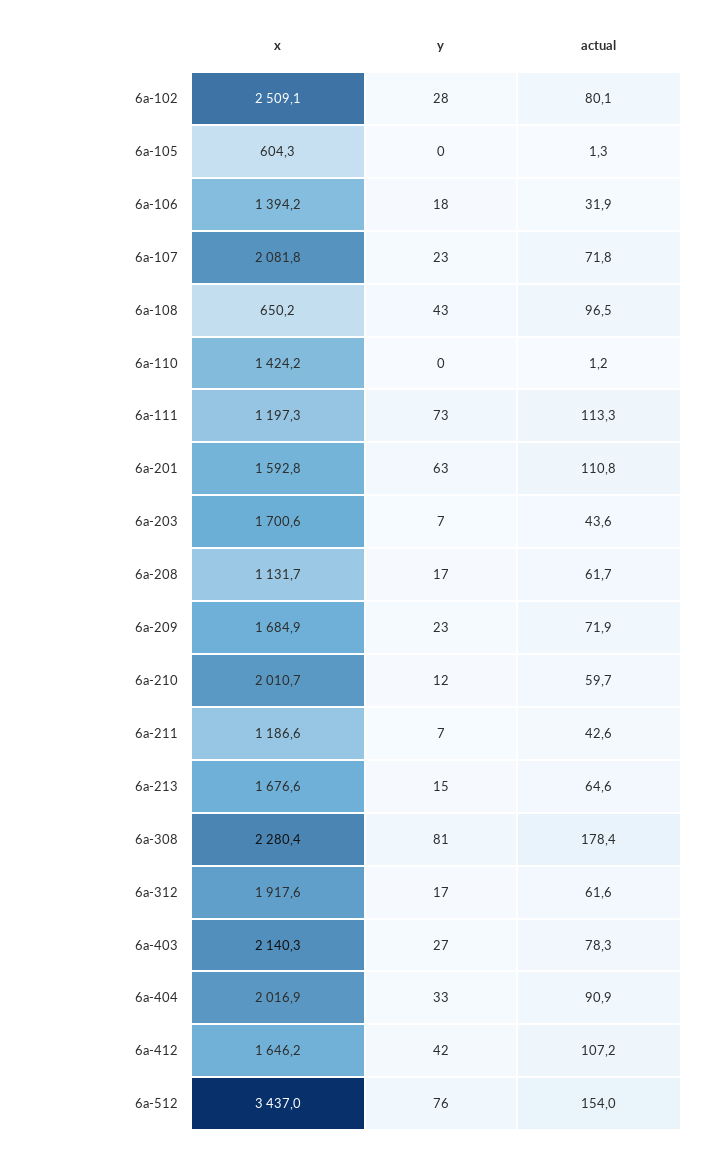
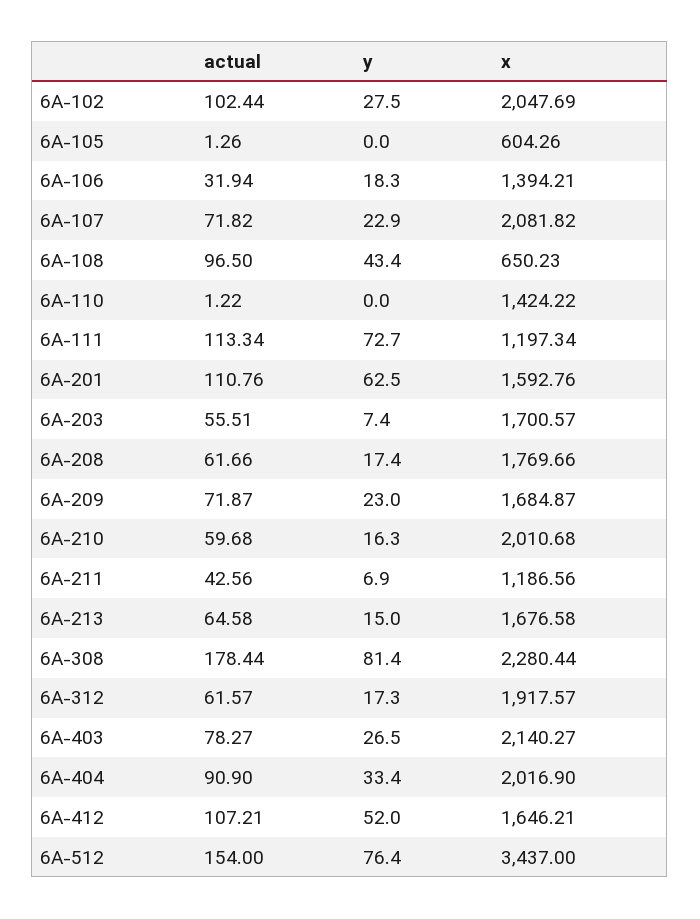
  {
    "x": {
-     "6a-102": 2509.1,
+     "6a-102": 2047.69,
      "6a-105": 604.26,
      "6a-106": 1394.21,
      "6a-107": 2081.82,
      "6a-108": 650.23,
      "6a-110": 1424.22,
      "6a-111": 1197.34,
      "6a-201": 1592.76,
      "6a-203": 1700.57,
-     "6a-208": 1131.7,
+     "6a-208": 1769.66,
      "6a-209": 1684.87,
      "6a-210": 2010.68,
      "6a-211": 1186.56,
      "6a-213": 1676.58,
      "6a-308": 2280.44,
      "6a-312": 1917.57,
      "6a-403": 2140.27,
      "6a-404": 2016.9,
      "6a-412": 1646.21,
      "6a-512": 3437
    },
    "y": {
      "6a-102": 27.5,
      "6a-105": 0,
      "6a-106": 18.3,
      "6a-107": 22.9,
      "6a-108": 43.4,
      "6a-110": 0,
      "6a-111": 72.7,
      "6a-201": 62.5,
      "6a-203": 7.4,
      "6a-208": 17.4,
      "6a-209": 23,
-     "6a-210": 12,
+     "6a-210": 16.3,
      "6a-211": 6.9,
      "6a-213": 15,
      "6a-308": 81.4,
      "6a-312": 17.3,
      "6a-403": 26.5,
      "6a-404": 33.4,
-     "6a-412": 42,
+     "6a-412": 52,
      "6a-512": 76.4
    },
    "actual": {
-     "6a-102": 80.1,
+     "6a-102": 102.44,
      "6a-105": 1.26,
      "6a-106": 31.94,
      "6a-107": 71.82,
      "6a-108": 96.5,
      "6a-110": 1.22,
      "6a-111": 113.34,
      "6a-201": 110.76,
-     "6a-203": 43.6,
+     "6a-203": 55.51,
      "6a-208": 61.66,
      "6a-209": 71.87,
      "6a-210": 59.68,
      "6a-211": 42.56,
      "6a-213": 64.58,
      "6a-308": 178.44,
      "6a-312": 61.57,
      "6a-403": 78.27,
      "6a-404": 90.9,
      "6a-412": 107.21,
      "6a-512": 154
    }
  }

